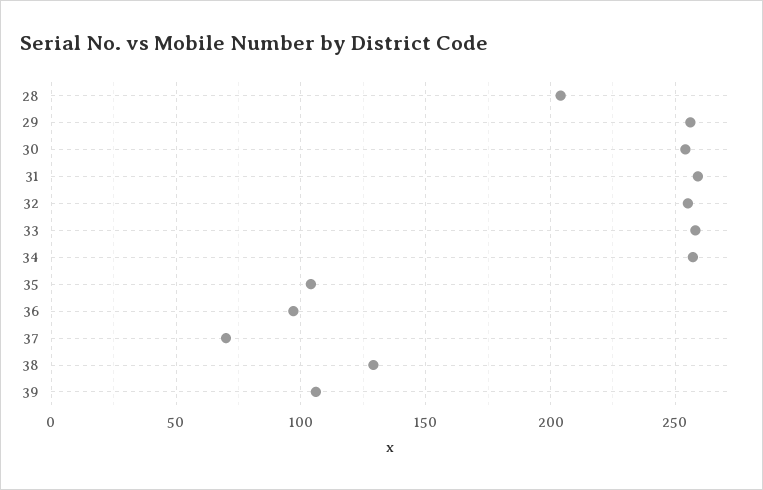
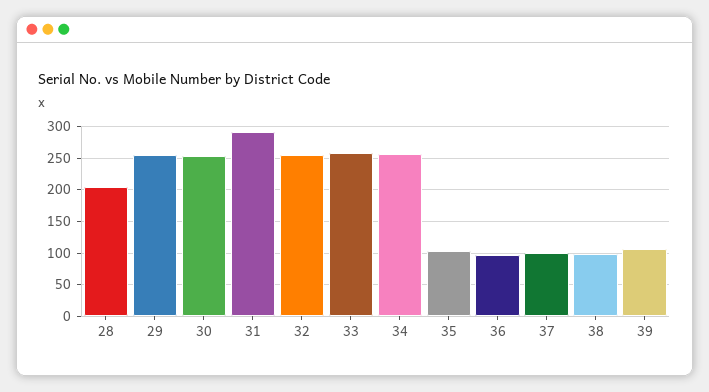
  {
    "28": 205,
    "29": 255,
    "30": 255,
-   "31": 260,
+   "31": 290,
    "32": 255,
    "33": 260,
    "34": 255,
    "35": 105,
    "36": 95,
-   "37": 70,
+   "37": 100,
-   "38": 130,
+   "38": 100,
    "39": 105
  }

